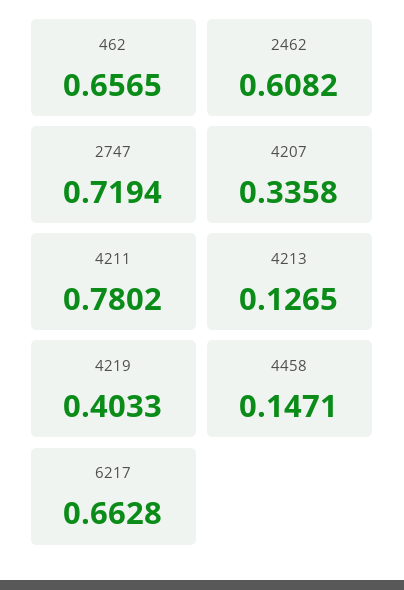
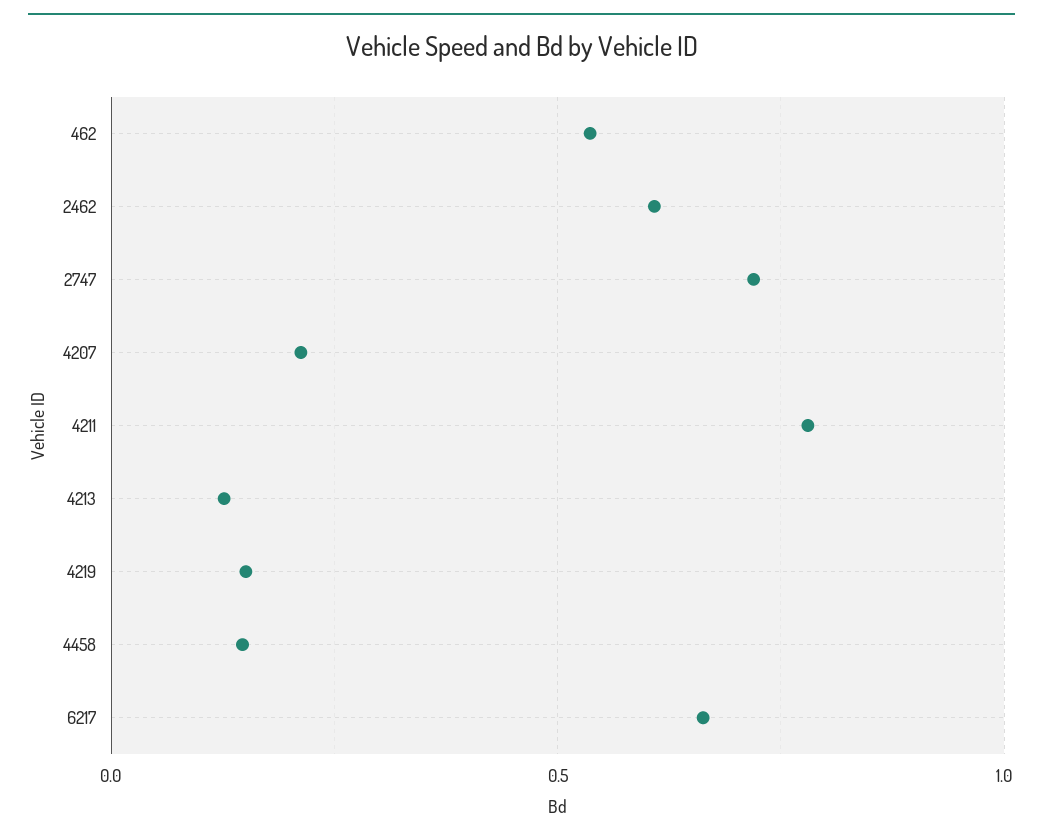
  {
-   "462": 0.6565,
+   "462": 0.55,
    "2462": 0.6082,
    "2747": 0.7194,
-   "4207": 0.3358,
+   "4207": 0.2,
    "4211": 0.7802,
    "4213": 0.1265,
-   "4219": 0.4033,
+   "4219": 0.15,
    "4458": 0.1471,
    "6217": 0.6628
  }

